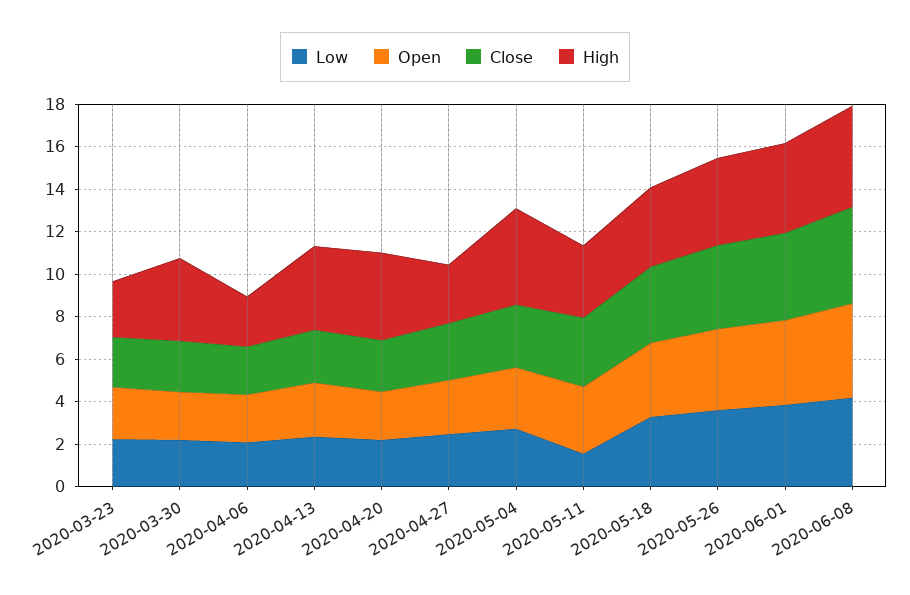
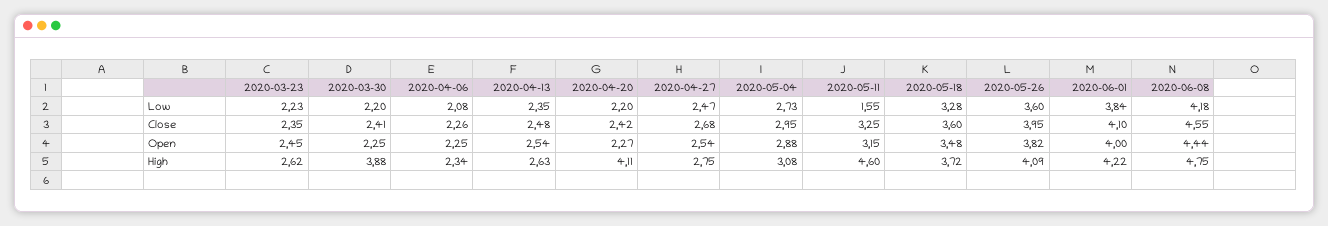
  {
    "Low": {
      "2020-03-23": 2.23,
      "2020-03-30": 2.2,
      "2020-04-06": 2.08,
      "2020-04-13": 2.35,
      "2020-04-20": 2.2,
      "2020-04-27": 2.47,
      "2020-05-04": 2.73,
      "2020-05-11": 1.55,
      "2020-05-18": 3.28,
      "2020-05-26": 3.6,
      "2020-06-01": 3.84,
      "2020-06-08": 4.18
    },
    "Open": {
      "2020-03-23": 2.45,
      "2020-03-30": 2.25,
      "2020-04-06": 2.25,
      "2020-04-13": 2.54,
      "2020-04-20": 2.27,
      "2020-04-27": 2.54,
      "2020-05-04": 2.88,
      "2020-05-11": 3.15,
      "2020-05-18": 3.48,
      "2020-05-26": 3.82,
      "2020-06-01": 4,
      "2020-06-08": 4.44
    },
    "Close": {
      "2020-03-23": 2.35,
      "2020-03-30": 2.41,
      "2020-04-06": 2.26,
      "2020-04-13": 2.48,
      "2020-04-20": 2.42,
      "2020-04-27": 2.68,
      "2020-05-04": 2.95,
      "2020-05-11": 3.25,
      "2020-05-18": 3.6,
      "2020-05-26": 3.95,
      "2020-06-01": 4.1,
      "2020-06-08": 4.55
    },
    "High": {
      "2020-03-23": 2.62,
      "2020-03-30": 3.88,
      "2020-04-06": 2.34,
-     "2020-04-13": 4,
+     "2020-04-13": 2.63,
      "2020-04-20": 4.11,
      "2020-04-27": 2.75,
-     "2020-05-04": 4.5,
+     "2020-05-04": 3.08,
-     "2020-05-11": 3.5,
+     "2020-05-11": 4.6,
      "2020-05-18": 3.72,
      "2020-05-26": 4.09,
      "2020-06-01": 4.22,
      "2020-06-08": 4.75
    }
  }

